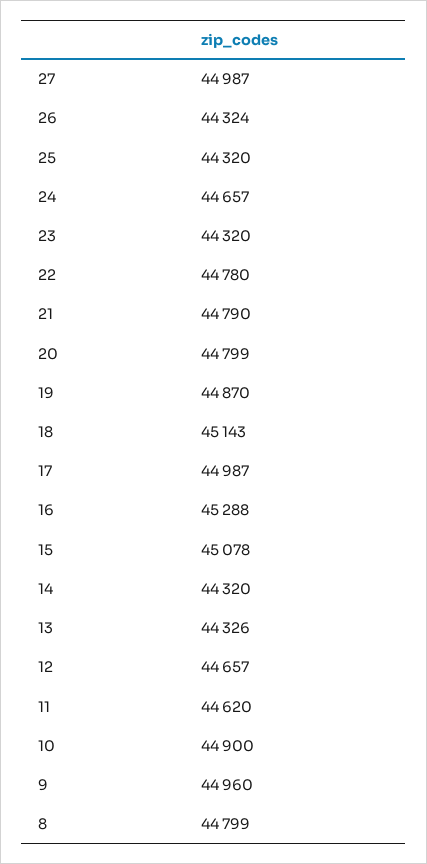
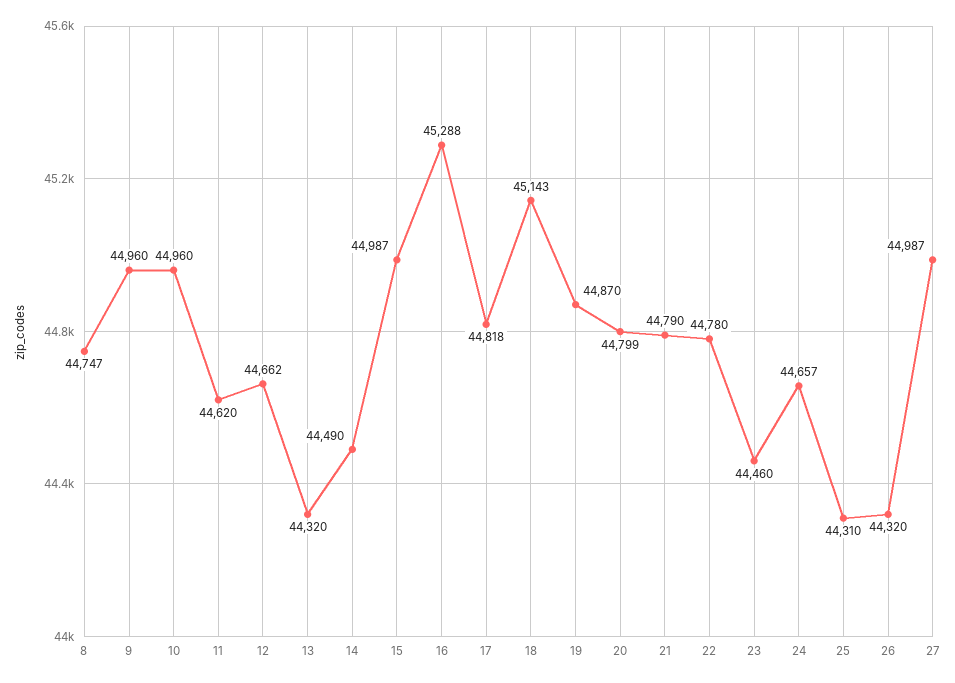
  {
    "27": 44987,
-   "26": 44324,
+   "26": 44320,
-   "25": 44320,
+   "25": 44310,
    "24": 44657,
-   "23": 44320,
+   "23": 44460,
    "22": 44780,
    "21": 44790,
    "20": 44799,
    "19": 44870,
    "18": 45143,
-   "17": 44987,
+   "17": 44818,
    "16": 45288,
-   "15": 45078,
+   "15": 44987,
-   "14": 44320,
+   "14": 44490,
-   "13": 44326,
+   "13": 44320,
-   "12": 44657,
+   "12": 44662,
    "11": 44620,
-   "10": 44900,
+   "10": 44960,
    "9": 44960,
-   "8": 44799
+   "8": 44747
  }

